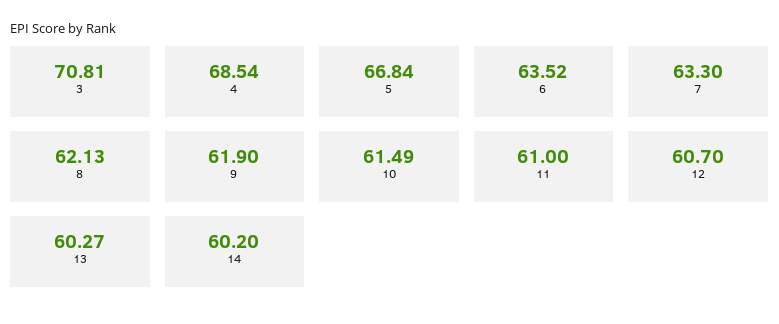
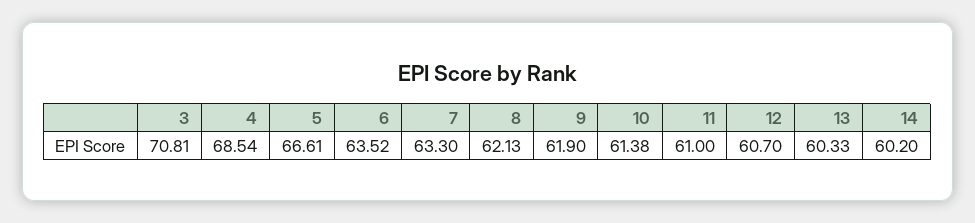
  {
    "3": 70.81,
    "4": 68.54,
-   "5": 66.84,
+   "5": 66.61,
    "6": 63.52,
    "7": 63.3,
    "8": 62.13,
    "9": 61.9,
-   "10": 61.49,
+   "10": 61.38,
    "11": 61,
    "12": 60.7,
-   "13": 60.27,
+   "13": 60.33,
    "14": 60.2
  }

